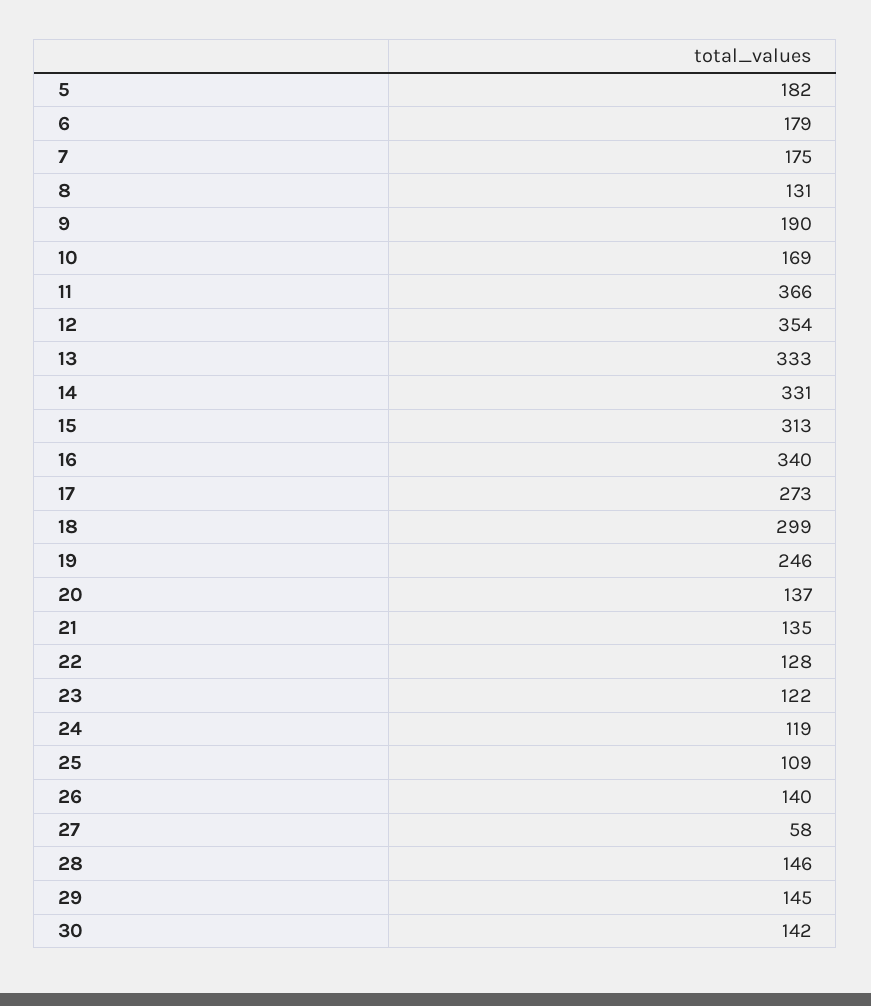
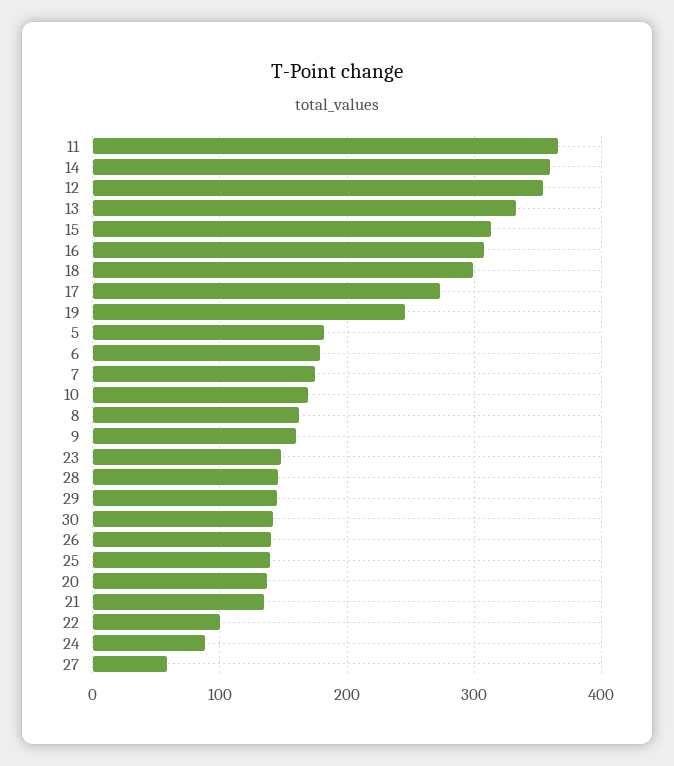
  {
    "5": 182,
    "6": 179,
    "7": 175,
-   "8": 131,
+   "8": 160,
-   "9": 190,
+   "9": 160,
    "10": 169,
    "11": 366,
    "12": 354,
    "13": 333,
-   "14": 331,
+   "14": 360,
    "15": 313,
-   "16": 340,
+   "16": 310,
    "17": 273,
    "18": 299,
    "19": 246,
    "20": 137,
    "21": 135,
-   "22": 128,
+   "22": 100,
-   "23": 122,
+   "23": 150,
-   "24": 119,
+   "24": 90,
-   "25": 109,
+   "25": 140,
    "26": 140,
    "27": 58,
    "28": 146,
    "29": 145,
    "30": 142
  }

